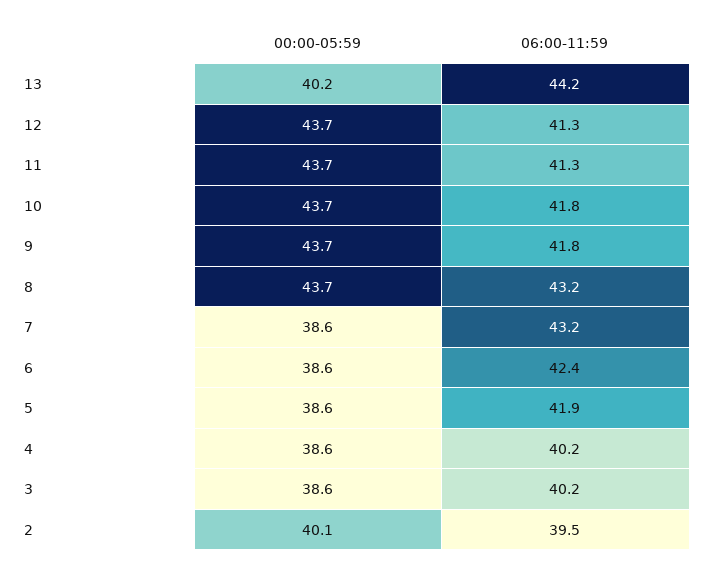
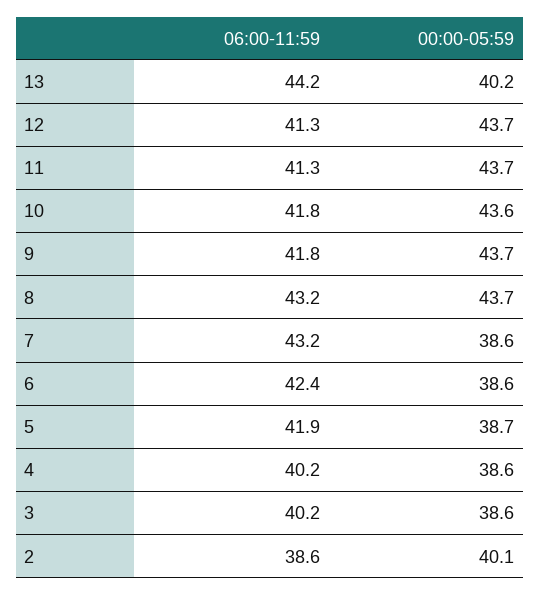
  {
    "00:00-05:59": {
      "13": 40.2,
      "12": 43.7,
      "11": 43.7,
-     "10": 43.7,
+     "10": 43.6,
      "9": 43.7,
      "8": 43.7,
      "7": 38.6,
      "6": 38.6,
-     "5": 38.6,
+     "5": 38.7,
      "4": 38.6,
      "3": 38.6,
      "2": 40.1
    },
    "06:00-11:59": {
      "13": 44.2,
      "12": 41.3,
      "11": 41.3,
      "10": 41.8,
      "9": 41.8,
      "8": 43.2,
      "7": 43.2,
      "6": 42.4,
      "5": 41.9,
      "4": 40.2,
      "3": 40.2,
-     "2": 39.5
+     "2": 38.6
    }
  }

